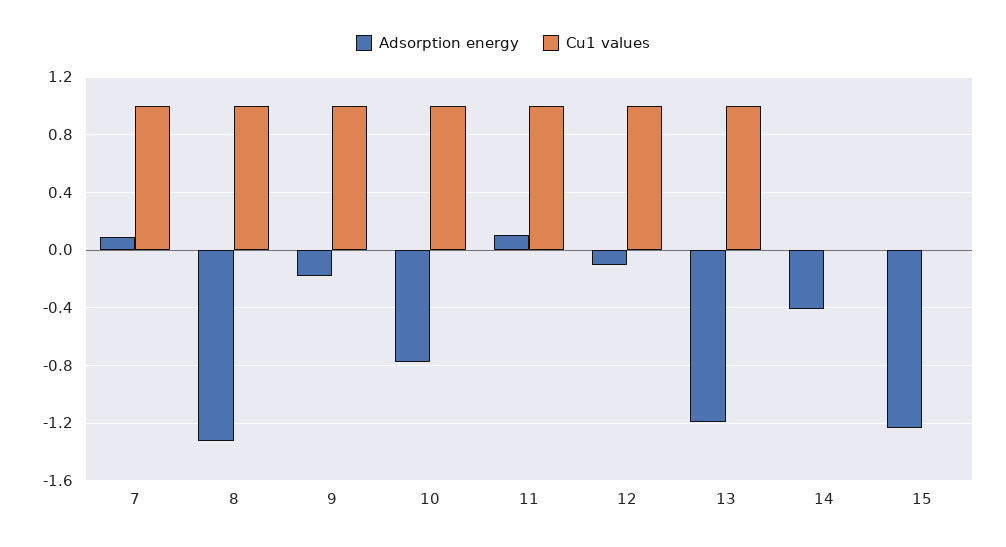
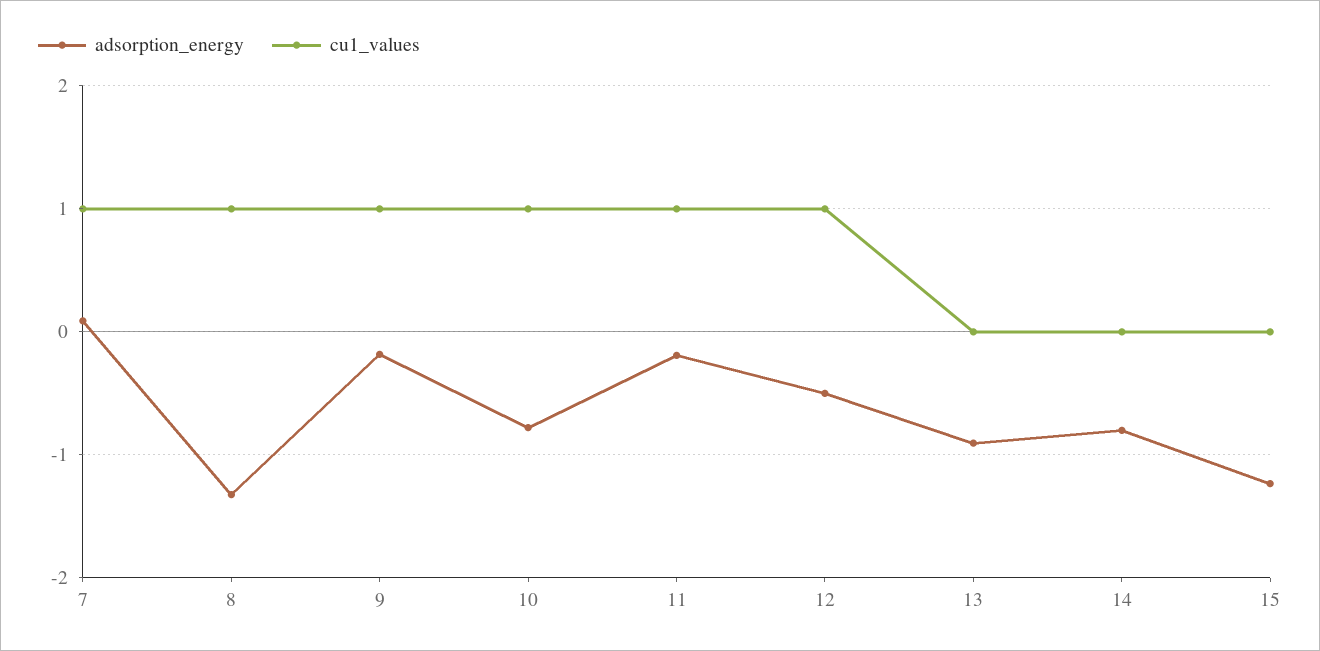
  {
    "Adsorption energy": {
      "7": 0.1,
      "8": -1.3,
      "9": -0.2,
      "10": -0.8,
-     "11": 0.1,
+     "11": -0.2,
-     "12": -0.1,
+     "12": -0.5,
-     "13": -1.2,
+     "13": -0.9,
-     "14": -0.4,
+     "14": -0.8,
      "15": -1.25
    },
    "Cu1 values": {
      "7": 1,
      "8": 1,
      "9": 1,
      "10": 1,
      "11": 1,
      "12": 1,
-     "13": 1,
+     "13": 0,
      "14": 0,
      "15": 0
    }
  }

